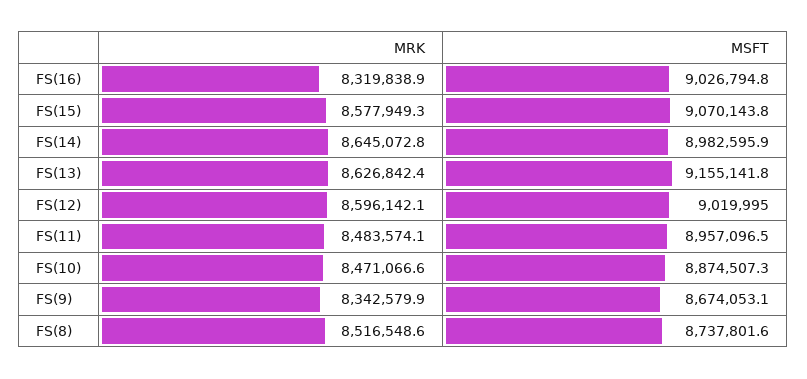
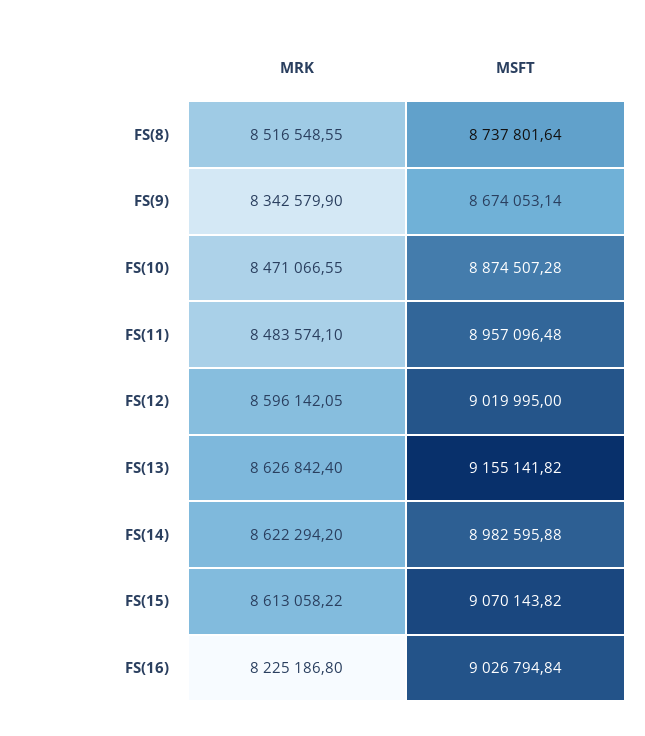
  {
    "MRK": {
-     "FS(16)": 8319838.9,
+     "FS(16)": 8225186.8,
-     "FS(15)": 8577949.3,
+     "FS(15)": 8613058.22,
-     "FS(14)": 8645072.8,
+     "FS(14)": 8622294.2,
      "FS(13)": 8626842.4,
      "FS(12)": 8596142.05,
      "FS(11)": 8483574.1,
      "FS(10)": 8471066.55,
      "FS(9)": 8342579.9,
      "FS(8)": 8516548.55
    },
    "MSFT": {
      "FS(16)": 9026794.84,
      "FS(15)": 9070143.82,
      "FS(14)": 8982595.88,
      "FS(13)": 9155141.82,
      "FS(12)": 9019995,
      "FS(11)": 8957096.48,
      "FS(10)": 8874507.28,
      "FS(9)": 8674053.14,
      "FS(8)": 8737801.64
    }
  }

